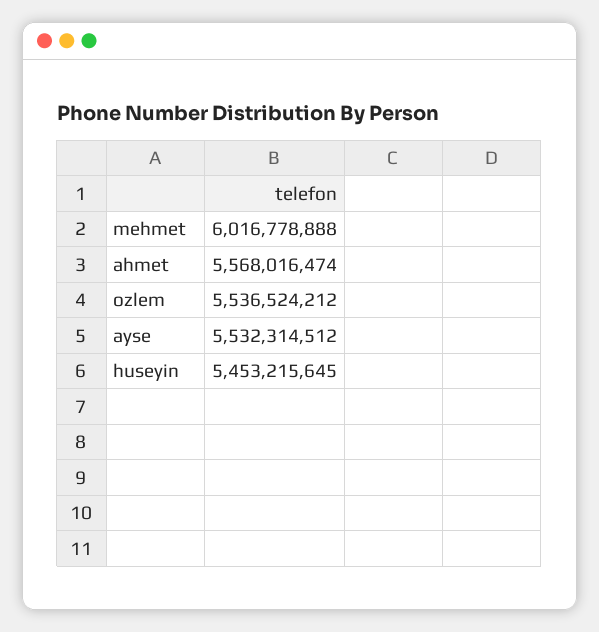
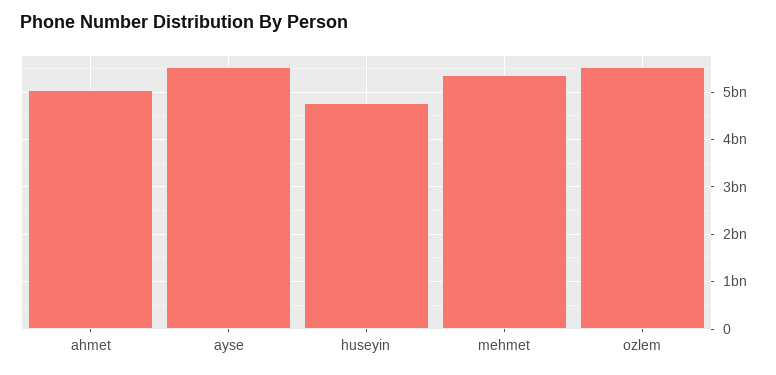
  {
-   "mehmet": 6016778888,
+   "mehmet": 5400000000,
-   "ahmet": 5568016474,
+   "ahmet": 5000000000,
    "ozlem": 5536524212,
    "ayse": 5532314512,
-   "huseyin": 5453215645
+   "huseyin": 4800000000
  }

